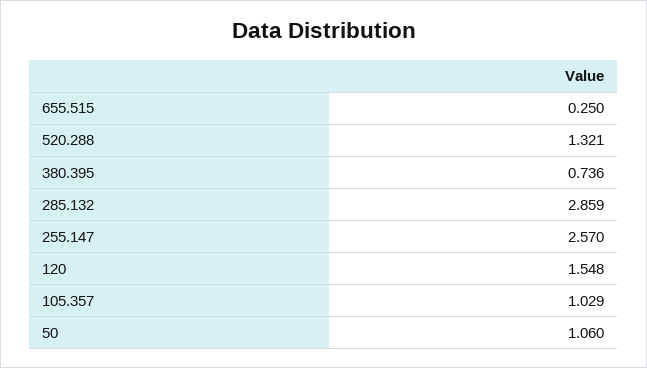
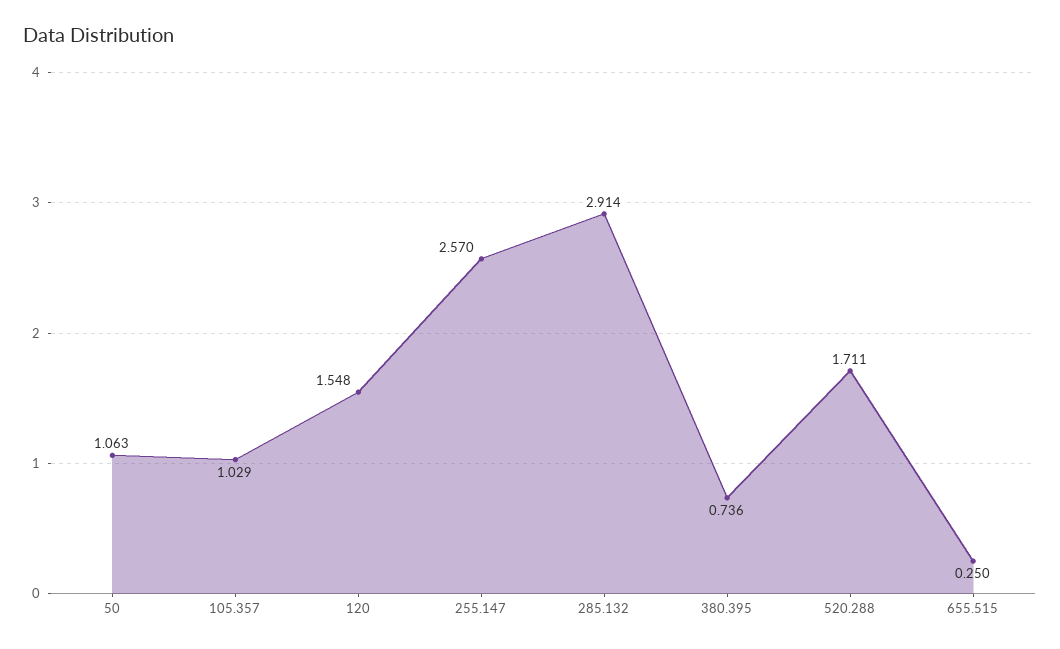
  {
    "655.515": 0.25,
-   "520.288": 1.321,
+   "520.288": 1.711,
    "380.395": 0.736,
-   "285.132": 2.859,
+   "285.132": 2.914,
    "255.147": 2.57,
    "120": 1.548,
    "105.357": 1.029,
-   "50": 1.06
+   "50": 1.063
  }

